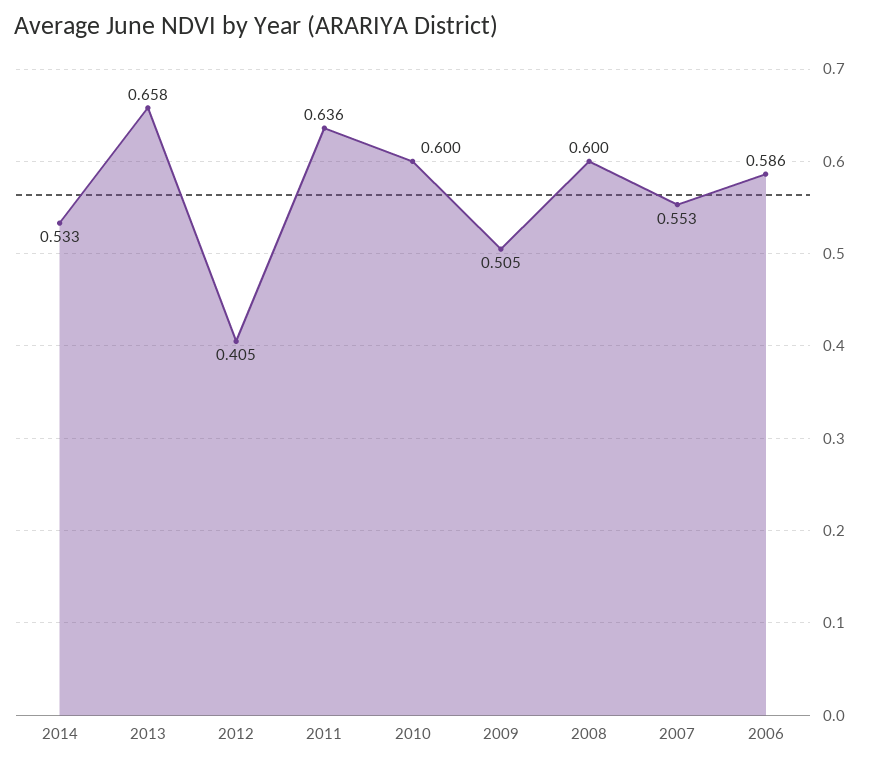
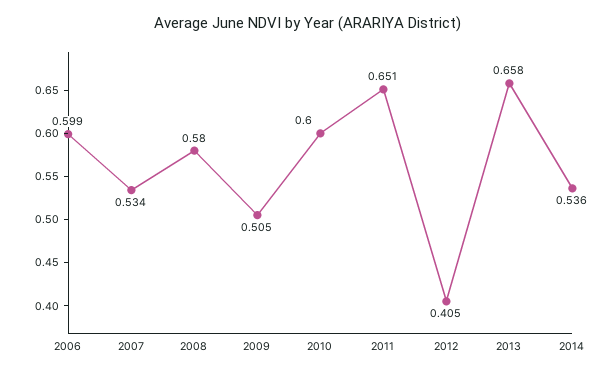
  {
-   "2014": 0.533,
+   "2014": 0.536,
    "2013": 0.658,
    "2012": 0.405,
-   "2011": 0.636,
+   "2011": 0.651,
    "2010": 0.6,
    "2009": 0.505,
-   "2008": 0.6,
+   "2008": 0.58,
-   "2007": 0.553,
+   "2007": 0.534,
-   "2006": 0.586
+   "2006": 0.599
  }

